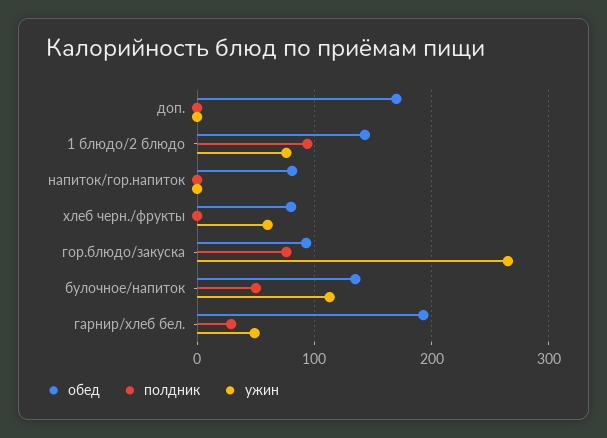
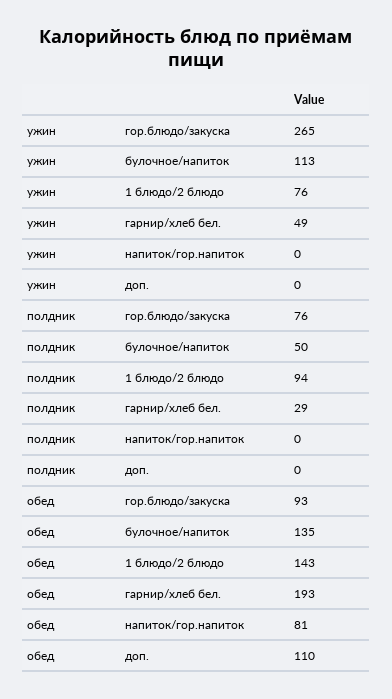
  {
    "обед": {
-     "доп.": 170,
+     "доп.": 110,
      "1 блюдо/2 блюдо": 143,
      "напиток/гор.напиток": 81,
-     "хлеб черн./фрукты": 80,
      "гор.блюдо/закуска": 93,
      "булочное/напиток": 135,
      "гарнир/хлеб бел.": 193
    },
    "полдник": {
      "доп.": 0,
      "1 блюдо/2 блюдо": 94,
      "напиток/гор.напиток": 0,
-     "хлеб черн./фрукты": 0,
      "гор.блюдо/закуска": 76,
      "булочное/напиток": 50,
      "гарнир/хлеб бел.": 29
    },
    "ужин": {
      "доп.": 0,
      "1 блюдо/2 блюдо": 76,
      "напиток/гор.напиток": 0,
-     "хлеб черн./фрукты": 60,
      "гор.блюдо/закуска": 265,
      "булочное/напиток": 113,
      "гарнир/хлеб бел.": 49
    }
  }

